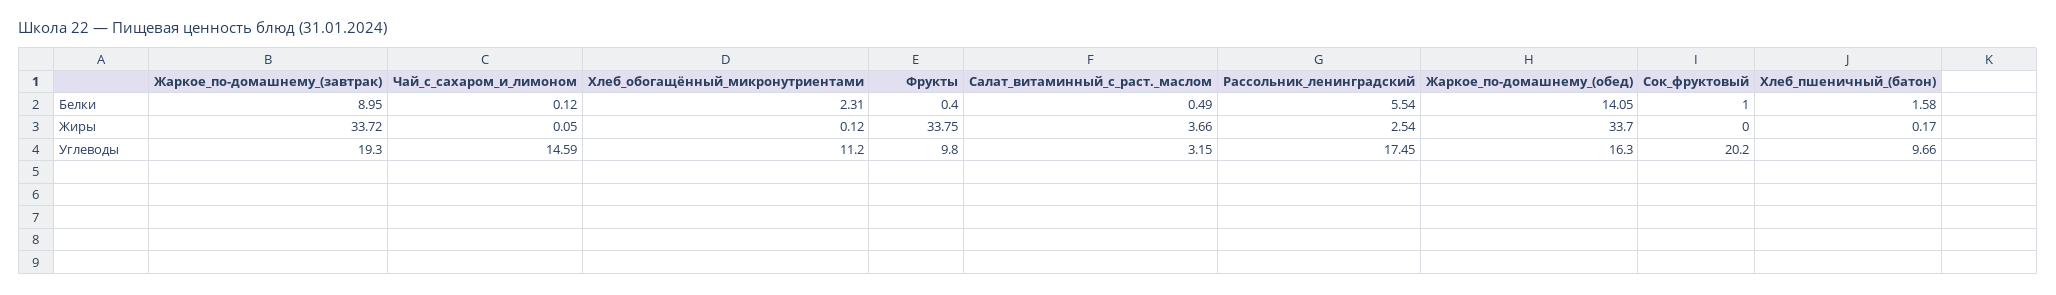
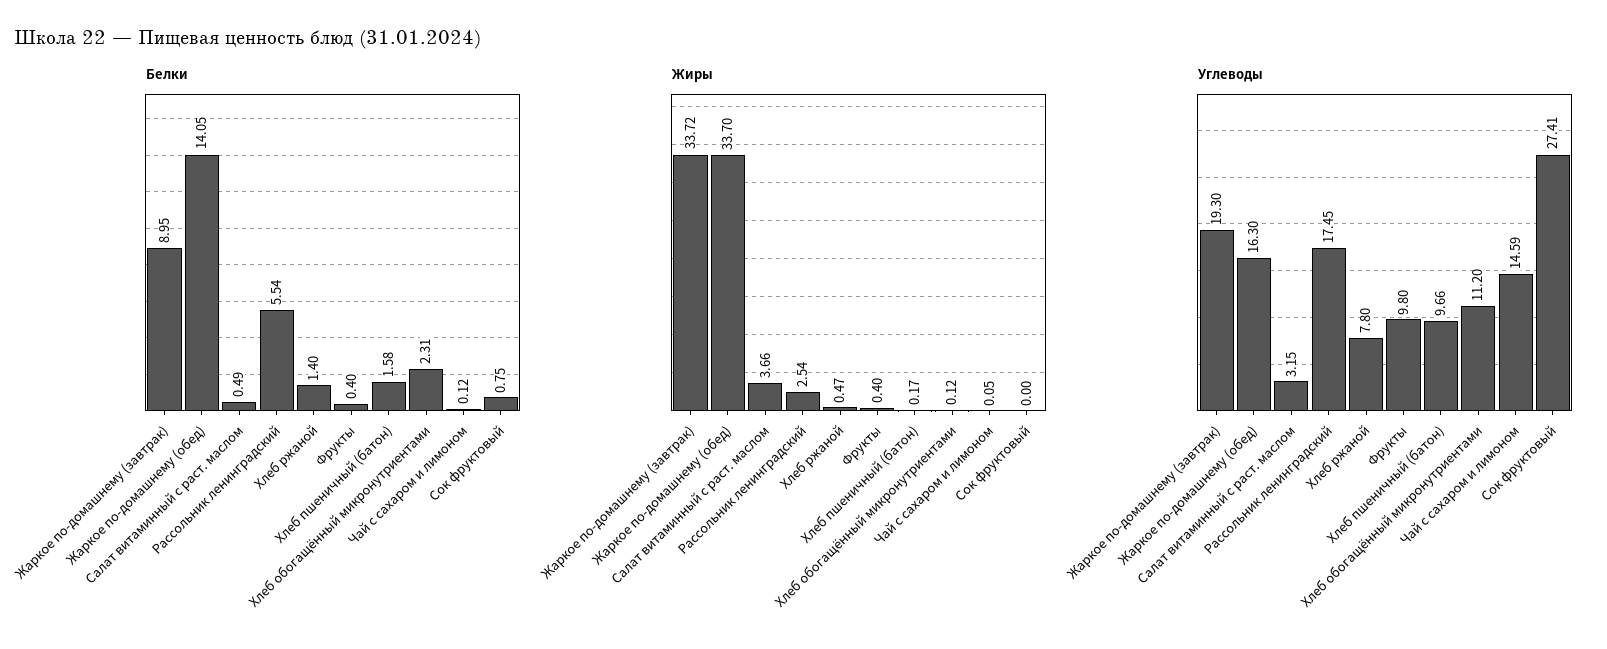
  {
    "Белки": {
      "Жаркое_по-домашнему_(завтрак)": 8.95,
      "Чай_с_сахаром_и_лимоном": 0.12,
      "Хлеб_обогащённый_микронутриентами": 2.31,
      "Фрукты": 0.4,
      "Салат_витаминный_с_раст._маслом": 0.49,
      "Рассольник_ленинградский": 5.54,
      "Жаркое_по-домашнему_(обед)": 14.05,
-     "Сок_фруктовый": 1,
+     "Сок_фруктовый": 0.75,
-     "Хлеб_пшеничный_(батон)": 1.58
+     "Хлеб_пшеничный_(батон)": 1.58,
+     "Хлеб ржаной": 1.4
    },
    "Жиры": {
      "Жаркое_по-домашнему_(завтрак)": 33.72,
      "Чай_с_сахаром_и_лимоном": 0.05,
      "Хлеб_обогащённый_микронутриентами": 0.12,
-     "Фрукты": 33.75,
+     "Фрукты": 0.4,
      "Салат_витаминный_с_раст._маслом": 3.66,
      "Рассольник_ленинградский": 2.54,
      "Жаркое_по-домашнему_(обед)": 33.7,
      "Сок_фруктовый": 0,
-     "Хлеб_пшеничный_(батон)": 0.17
+     "Хлеб_пшеничный_(батон)": 0.17,
+     "Хлеб ржаной": 0.47
    },
    "Углеводы": {
      "Жаркое_по-домашнему_(завтрак)": 19.3,
      "Чай_с_сахаром_и_лимоном": 14.59,
      "Хлеб_обогащённый_микронутриентами": 11.2,
      "Фрукты": 9.8,
      "Салат_витаминный_с_раст._маслом": 3.15,
      "Рассольник_ленинградский": 17.45,
      "Жаркое_по-домашнему_(обед)": 16.3,
-     "Сок_фруктовый": 20.2,
+     "Сок_фруктовый": 27.41,
-     "Хлеб_пшеничный_(батон)": 9.66
+     "Хлеб_пшеничный_(батон)": 9.66,
+     "Хлеб ржаной": 7.8
    }
  }

